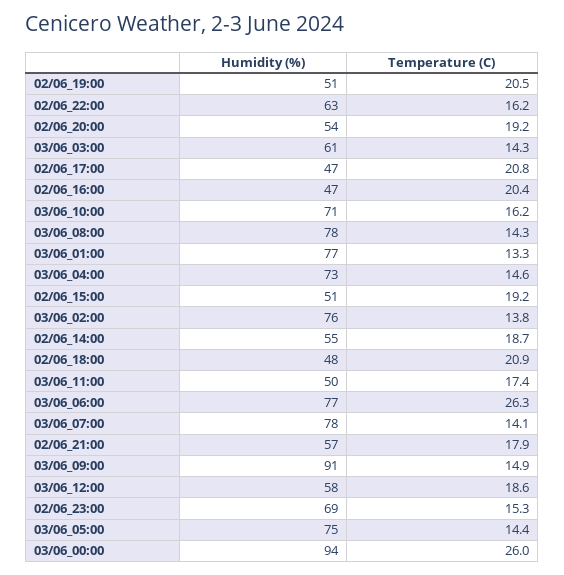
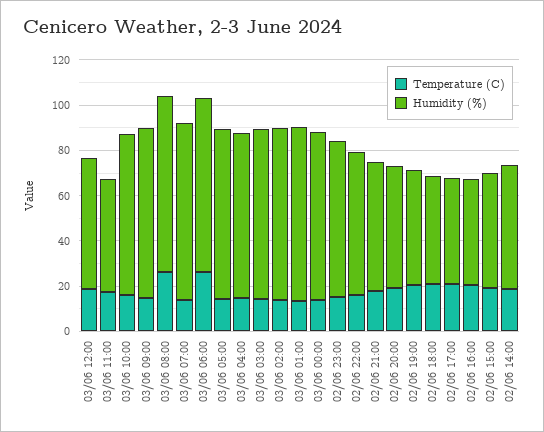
  {
    "Humidity (%)": {
      "02/06_19:00": 51,
      "02/06_22:00": 63,
      "02/06_20:00": 54,
-     "03/06_03:00": 61,
+     "03/06_03:00": 75,
      "02/06_17:00": 47,
      "02/06_16:00": 47,
      "03/06_10:00": 71,
      "03/06_08:00": 78,
      "03/06_01:00": 77,
      "03/06_04:00": 73,
      "02/06_15:00": 51,
      "03/06_02:00": 76,
      "02/06_14:00": 55,
      "02/06_18:00": 48,
      "03/06_11:00": 50,
      "03/06_06:00": 77,
      "03/06_07:00": 78,
      "02/06_21:00": 57,
-     "03/06_09:00": 91,
+     "03/06_09:00": 75,
      "03/06_12:00": 58,
      "02/06_23:00": 69,
      "03/06_05:00": 75,
-     "03/06_00:00": 94
+     "03/06_00:00": 75
    },
    "Temperature (C)": {
      "02/06_19:00": 20.5,
      "02/06_22:00": 16.2,
      "02/06_20:00": 19.2,
      "03/06_03:00": 14.3,
      "02/06_17:00": 20.8,
      "02/06_16:00": 20.4,
      "03/06_10:00": 16.2,
-     "03/06_08:00": 14.3,
+     "03/06_08:00": 25,
      "03/06_01:00": 13.3,
      "03/06_04:00": 14.6,
      "02/06_15:00": 19.2,
      "03/06_02:00": 13.8,
      "02/06_14:00": 18.7,
      "02/06_18:00": 20.9,
      "03/06_11:00": 17.4,
      "03/06_06:00": 26.3,
      "03/06_07:00": 14.1,
      "02/06_21:00": 17.9,
      "03/06_09:00": 14.9,
      "03/06_12:00": 18.6,
      "02/06_23:00": 15.3,
      "03/06_05:00": 14.4,
-     "03/06_00:00": 26
+     "03/06_00:00": 15
    }
  }

